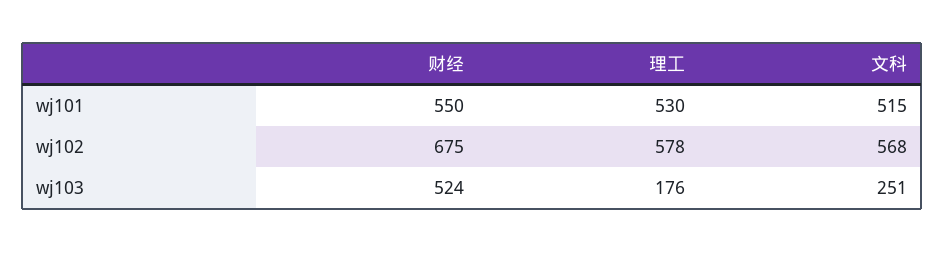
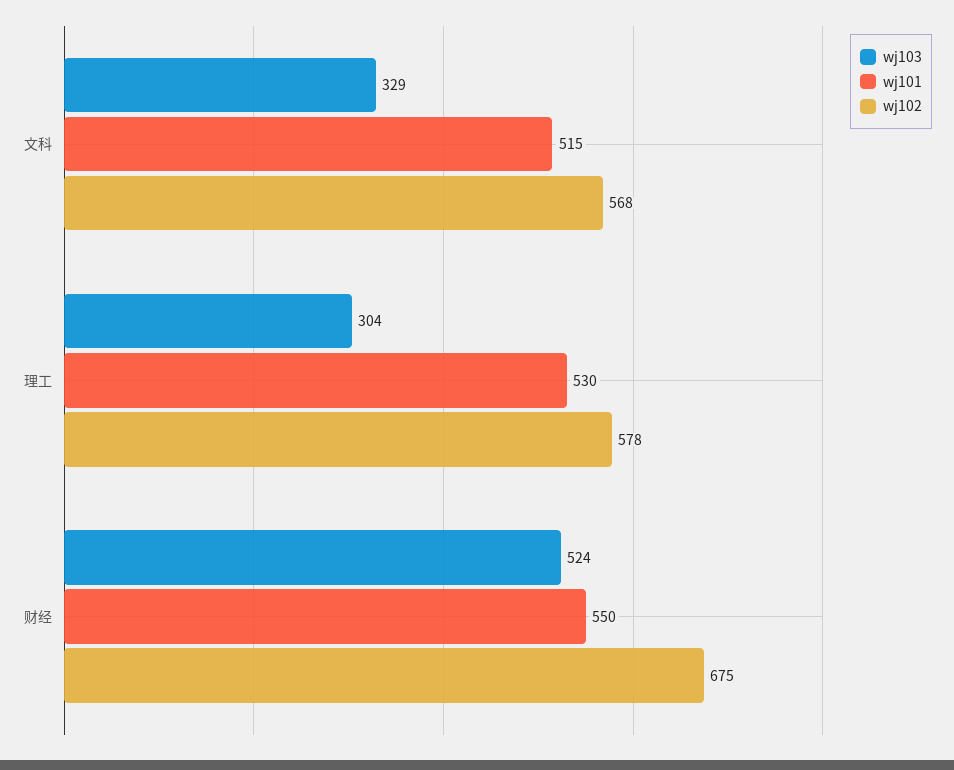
  {
    "wj101": {
      "财经": 550,
      "理工": 530,
      "文科": 515
    },
    "wj102": {
      "财经": 675,
      "理工": 578,
      "文科": 568
    },
    "wj103": {
      "财经": 524,
-     "理工": 176,
+     "理工": 304,
-     "文科": 251
+     "文科": 329
    }
  }

